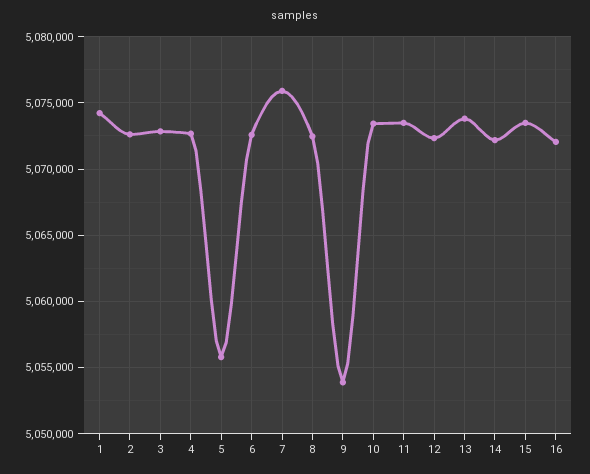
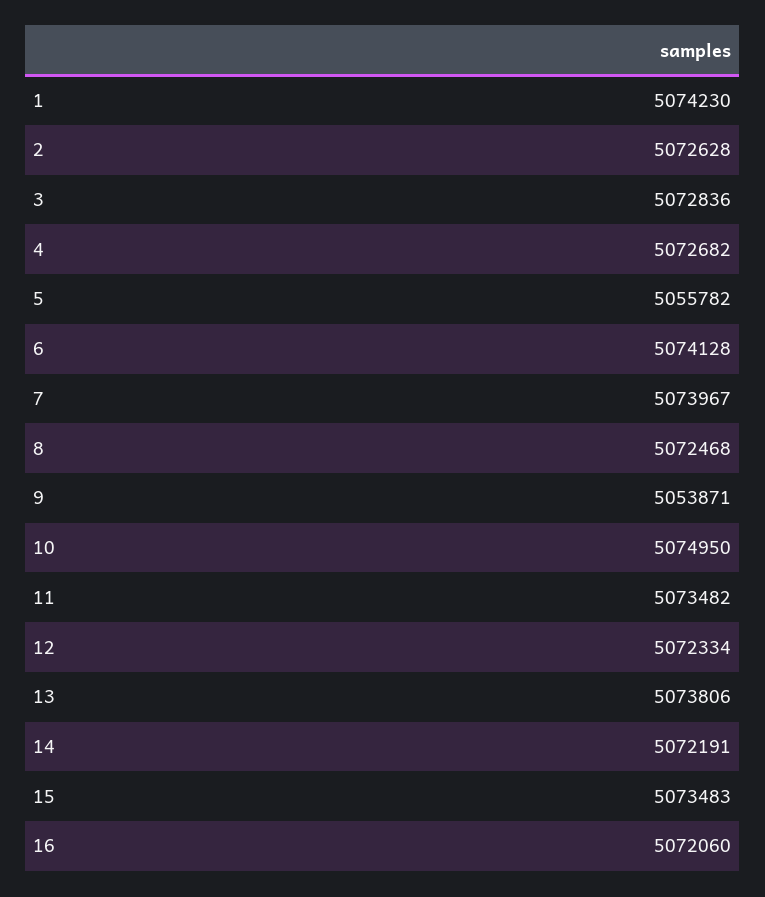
  {
    "1": 5074230,
    "2": 5072628,
    "3": 5072836,
    "4": 5072682,
    "5": 5055782,
-   "6": 5072500,
+   "6": 5074128,
-   "7": 5076000,
+   "7": 5073967,
    "8": 5072468,
    "9": 5053871,
-   "10": 5073500,
+   "10": 5074950,
    "11": 5073482,
    "12": 5072334,
    "13": 5073806,
    "14": 5072191,
    "15": 5073483,
    "16": 5072060
  }

